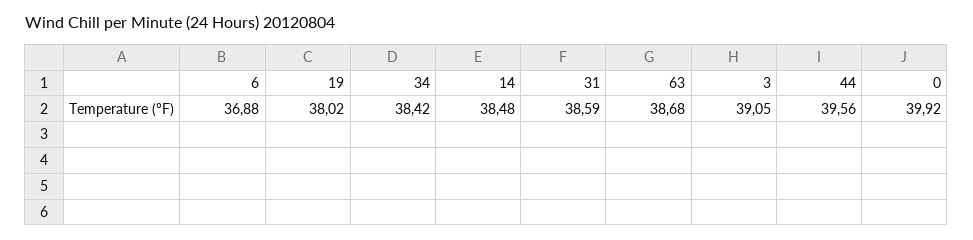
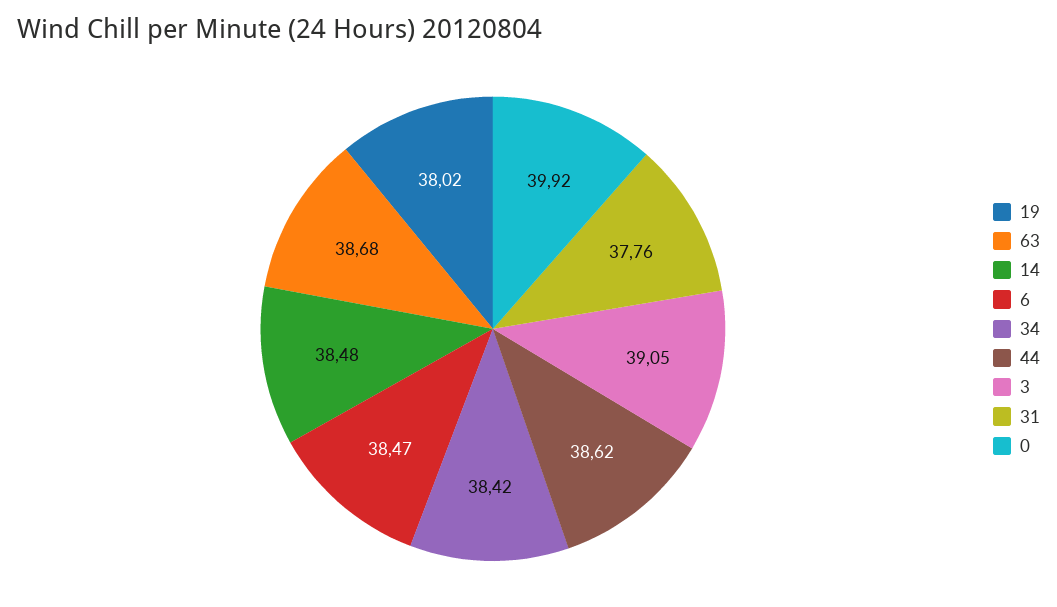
  {
-   "6": 36.88,
+   "6": 38.47,
    "19": 38.02,
    "34": 38.42,
    "14": 38.48,
-   "31": 38.59,
+   "31": 37.76,
    "63": 38.68,
    "3": 39.05,
-   "44": 39.56,
+   "44": 38.62,
    "0": 39.92
  }

